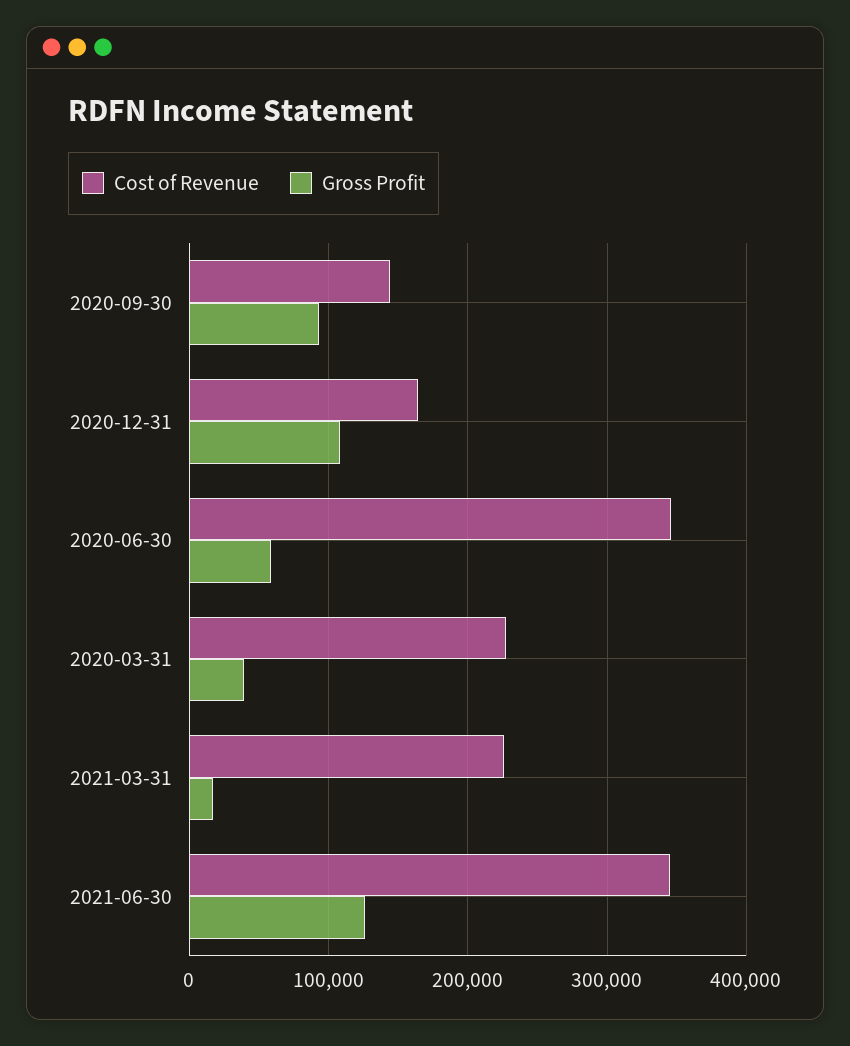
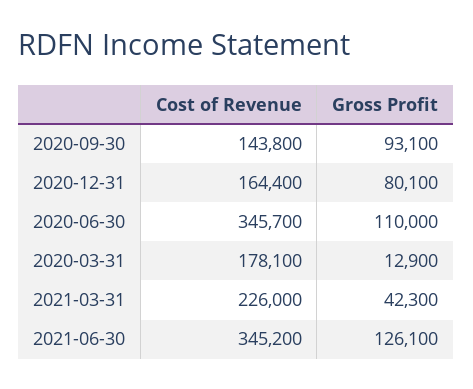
  {
    "Cost of Revenue": {
      "2020-09-30": 143800,
      "2020-12-31": 164400,
      "2020-06-30": 345700,
-     "2020-03-31": 230000,
+     "2020-03-31": 178100,
      "2021-03-31": 226000,
      "2021-06-30": 345200
    },
    "Gross Profit": {
      "2020-09-30": 93100,
-     "2020-12-31": 110000,
+     "2020-12-31": 80100,
-     "2020-06-30": 60000,
+     "2020-06-30": 110000,
-     "2020-03-31": 40000,
+     "2020-03-31": 12900,
-     "2021-03-31": 20000,
+     "2021-03-31": 42300,
      "2021-06-30": 126100
    }
  }

